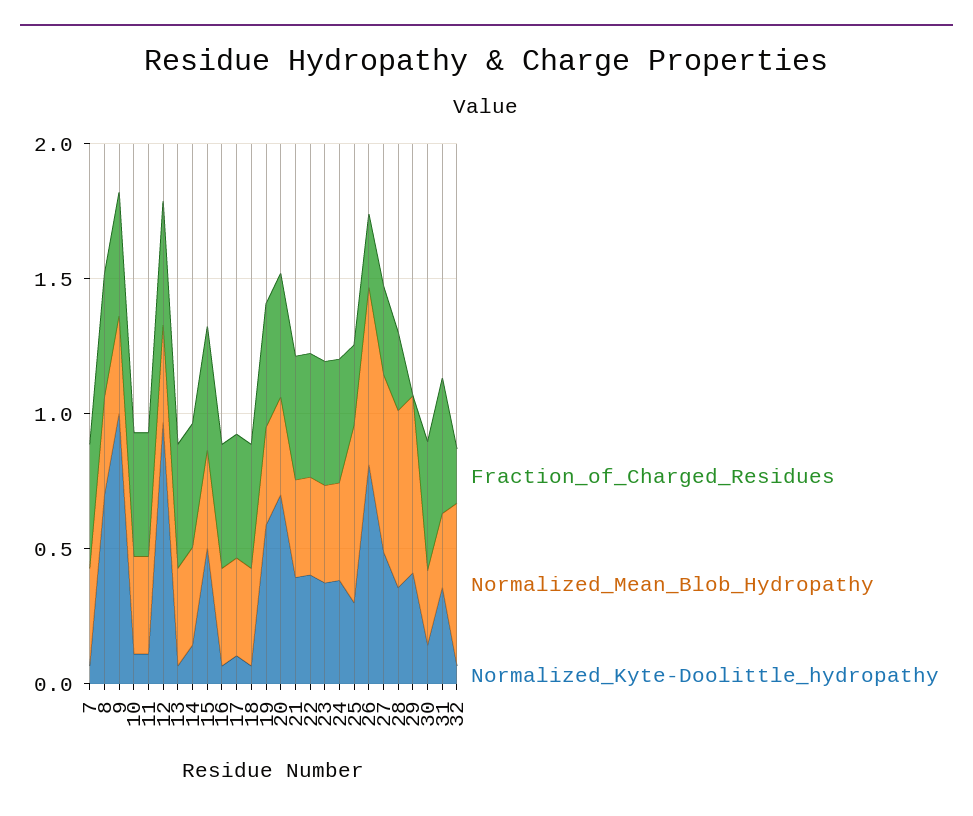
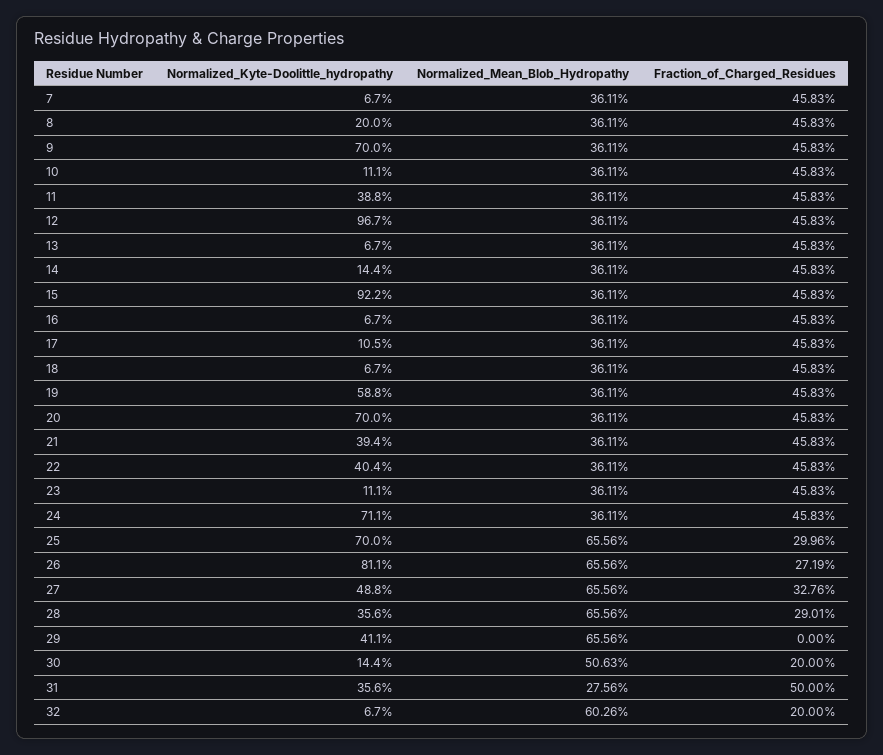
  {
    "Fraction_of_Charged_Residues": {
      "7": 0.4583,
      "8": 0.4583,
      "9": 0.4583,
      "10": 0.4583,
      "11": 0.4583,
      "12": 0.4583,
      "13": 0.4583,
      "14": 0.4583,
      "15": 0.4583,
      "16": 0.4583,
      "17": 0.4583,
      "18": 0.4583,
      "19": 0.4583,
      "20": 0.4583,
      "21": 0.4583,
      "22": 0.4583,
      "23": 0.4583,
      "24": 0.4583,
      "25": 0.2996,
      "26": 0.2719,
      "27": 0.3276,
      "28": 0.2901,
      "29": 0,
-     "30": 0.5,
+     "30": 0.2,
      "31": 0.5,
      "32": 0.2
    },
    "Normalized_Mean_Blob_Hydropathy": {
      "7": 0.3611,
      "8": 0.3611,
      "9": 0.3611,
      "10": 0.3611,
      "11": 0.3611,
      "12": 0.3611,
      "13": 0.3611,
      "14": 0.3611,
      "15": 0.3611,
      "16": 0.3611,
      "17": 0.3611,
      "18": 0.3611,
      "19": 0.3611,
      "20": 0.3611,
      "21": 0.3611,
      "22": 0.3611,
      "23": 0.3611,
      "24": 0.3611,
      "25": 0.6556,
      "26": 0.6556,
      "27": 0.6556,
      "28": 0.6556,
      "29": 0.6556,
-     "30": 0.3,
+     "30": 0.5063,
      "31": 0.2756,
      "32": 0.6026
    },
    "Normalized_Kyte-Doolittle_hydropathy": {
      "7": 0.067,
-     "8": 0.7,
+     "8": 0.2,
-     "9": 1,
+     "9": 0.7,
      "10": 0.111,
-     "11": 0.1,
+     "11": 0.388,
      "12": 0.967,
      "13": 0.067,
      "14": 0.144,
-     "15": 0.5,
+     "15": 0.922,
      "16": 0.067,
      "17": 0.105,
      "18": 0.067,
      "19": 0.588,
      "20": 0.7,
      "21": 0.394,
      "22": 0.404,
-     "23": 0.4,
+     "23": 0.111,
-     "24": 0.4,
+     "24": 0.711,
-     "25": 0.3,
+     "25": 0.7,
      "26": 0.811,
      "27": 0.488,
      "28": 0.356,
      "29": 0.411,
      "30": 0.144,
      "31": 0.356,
      "32": 0.067
    }
  }

